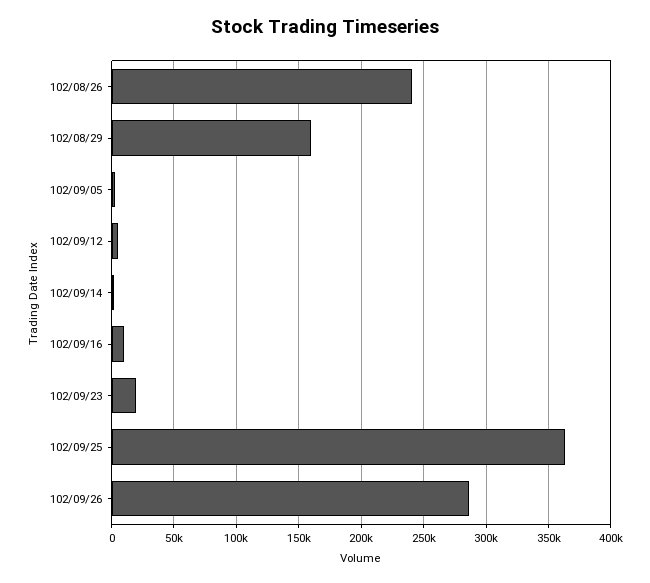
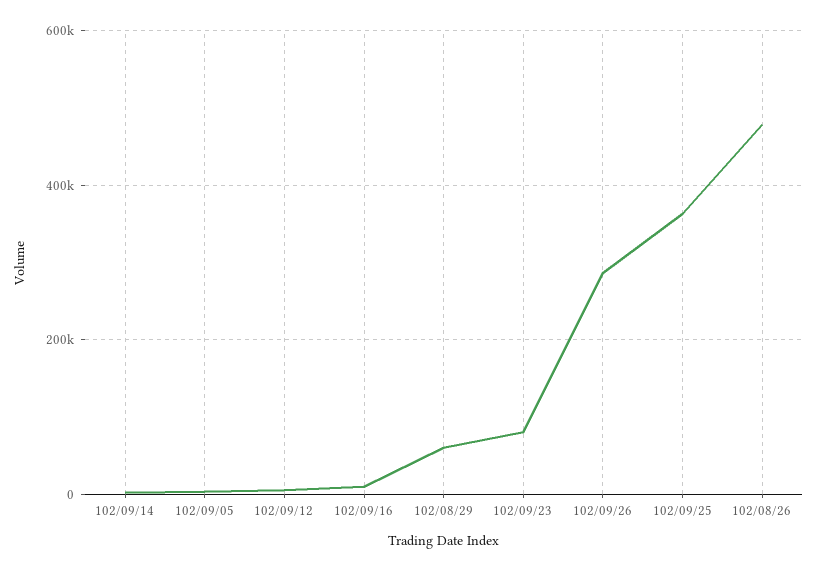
  {
-   "102/08/26": 240000,
+   "102/08/26": 480000,
-   "102/08/29": 160000,
+   "102/08/29": 60000,
    "102/09/05": 5000,
    "102/09/12": 5000,
    "102/09/14": 0,
    "102/09/16": 10000,
-   "102/09/23": 20000,
+   "102/09/23": 80000,
    "102/09/25": 365000,
    "102/09/26": 285000
  }

